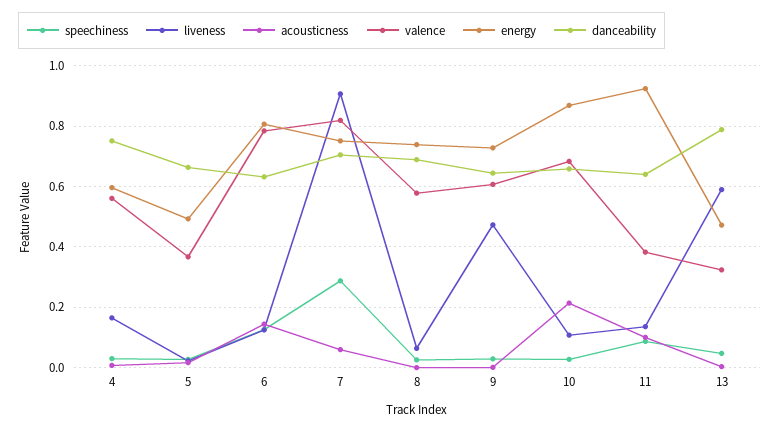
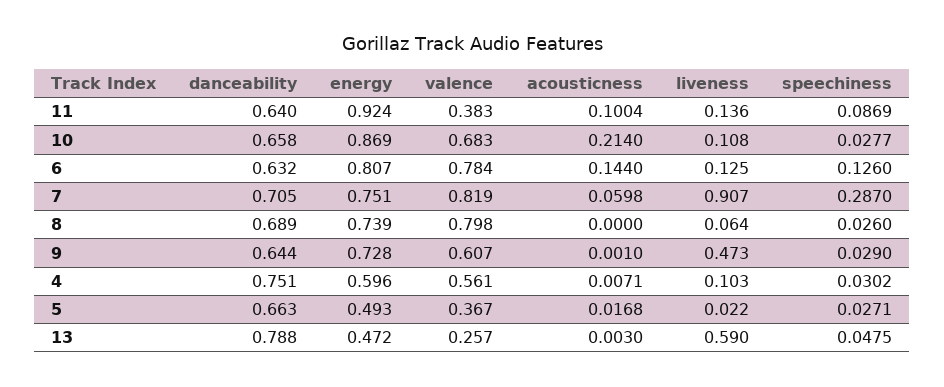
  {
    "speechiness": {
      "4": 0.0302,
      "5": 0.0271,
      "6": 0.126,
      "7": 0.287,
      "8": 0.026,
      "9": 0.029,
      "10": 0.0277,
      "11": 0.0869,
      "13": 0.0475
    },
    "liveness": {
-     "4": 0.16,
+     "4": 0.103,
      "5": 0.022,
      "6": 0.125,
      "7": 0.907,
      "8": 0.064,
      "9": 0.473,
      "10": 0.108,
      "11": 0.136,
      "13": 0.59
    },
    "acousticness": {
      "4": 0.0071,
      "5": 0.0168,
      "6": 0.144,
      "7": 0.0598,
      "8": 0,
      "9": 0.001,
      "10": 0.214,
      "11": 0.1004,
      "13": 0.003
    },
    "valence": {
      "4": 0.561,
      "5": 0.367,
      "6": 0.784,
      "7": 0.819,
-     "8": 0.58,
+     "8": 0.798,
      "9": 0.607,
      "10": 0.683,
      "11": 0.383,
-     "13": 0.32
+     "13": 0.257
    },
    "energy": {
      "4": 0.596,
      "5": 0.493,
      "6": 0.807,
      "7": 0.751,
      "8": 0.739,
      "9": 0.728,
      "10": 0.869,
      "11": 0.924,
      "13": 0.472
    },
    "danceability": {
      "4": 0.751,
      "5": 0.663,
      "6": 0.632,
      "7": 0.705,
      "8": 0.689,
      "9": 0.644,
      "10": 0.658,
      "11": 0.64,
      "13": 0.788
    }
  }

